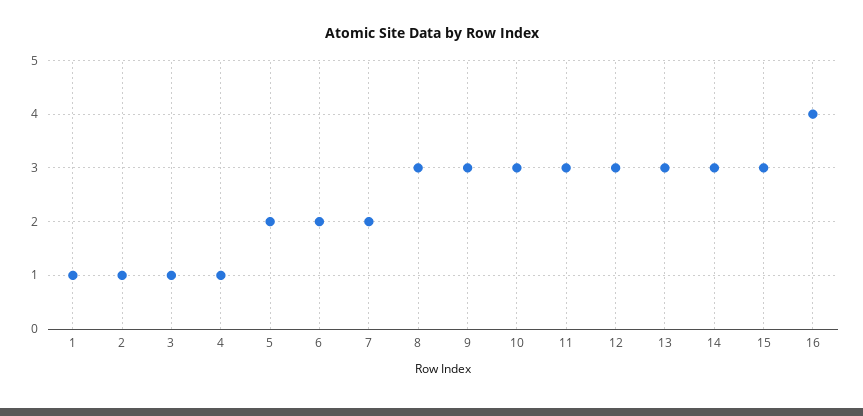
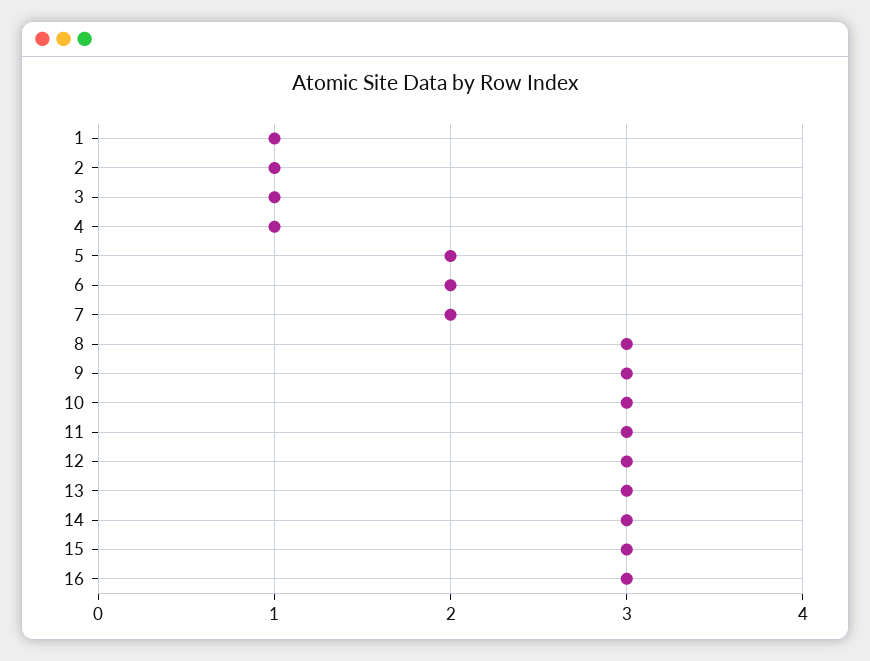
  {
    "1": 1,
    "2": 1,
    "3": 1,
    "4": 1,
    "5": 2,
    "6": 2,
    "7": 2,
    "8": 3,
    "9": 3,
    "10": 3,
    "11": 3,
    "12": 3,
    "13": 3,
    "14": 3,
    "15": 3,
-   "16": 4
+   "16": 3
  }

